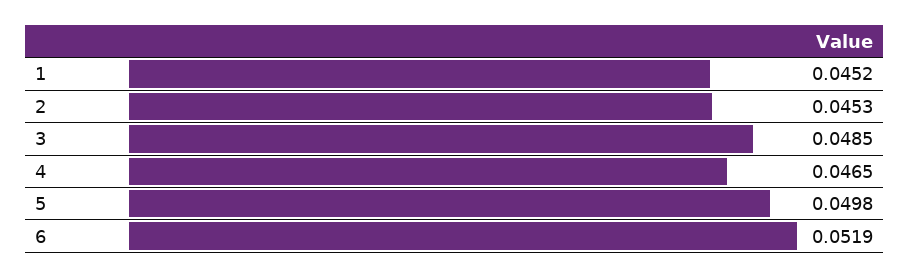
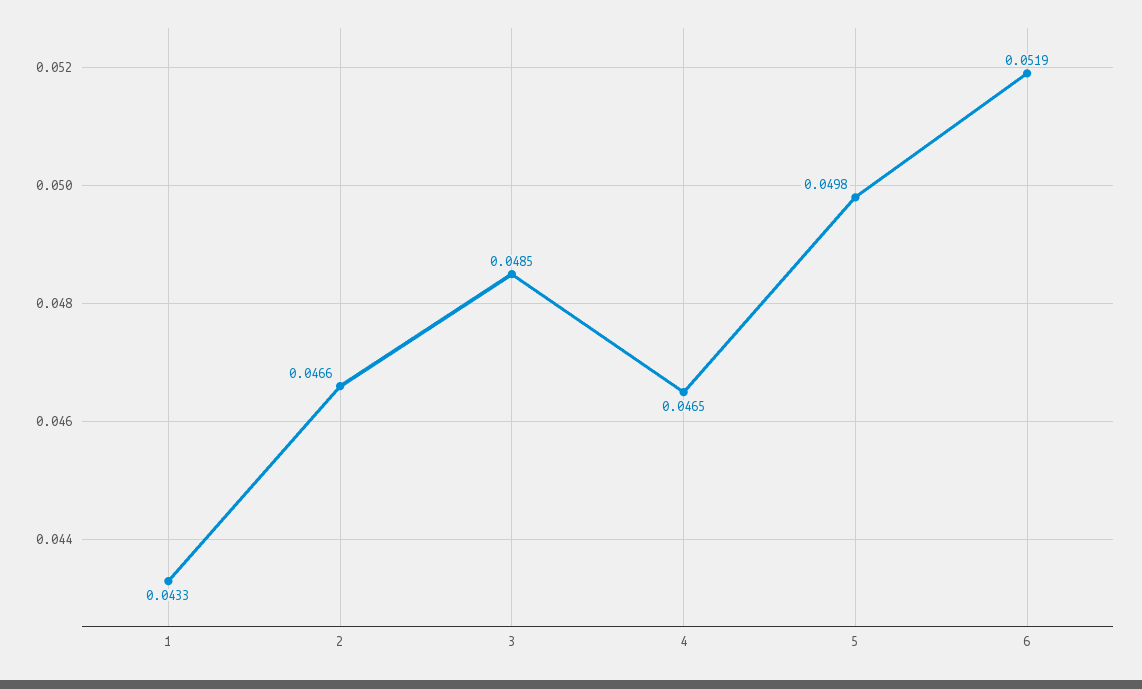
  {
-   "1": 0.0452,
+   "1": 0.0433,
-   "2": 0.0453,
+   "2": 0.0466,
    "3": 0.0485,
    "4": 0.0465,
    "5": 0.0498,
    "6": 0.0519
  }

